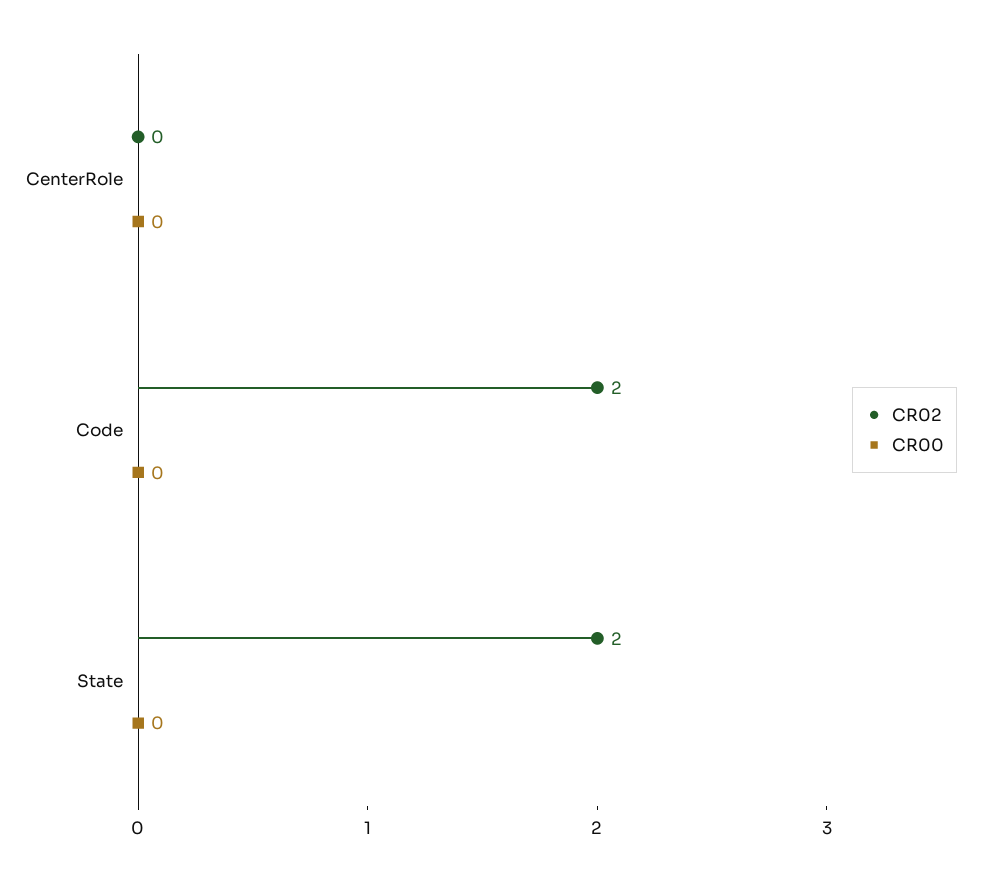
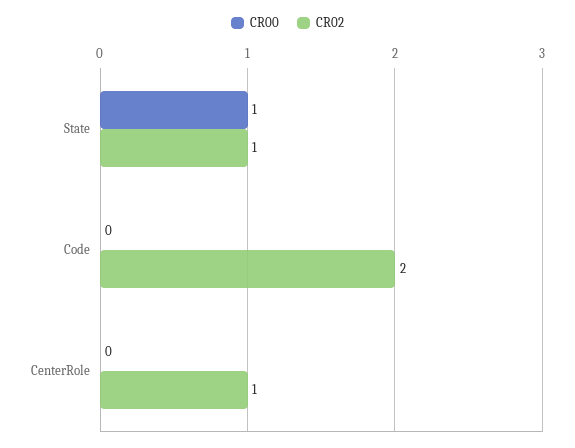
  {
    "CR02": {
-     "CenterRole": 0,
+     "CenterRole": 1,
      "Code": 2,
-     "State": 2
+     "State": 1
    },
    "CR00": {
      "CenterRole": 0,
      "Code": 0,
-     "State": 0
+     "State": 1
    }
  }

